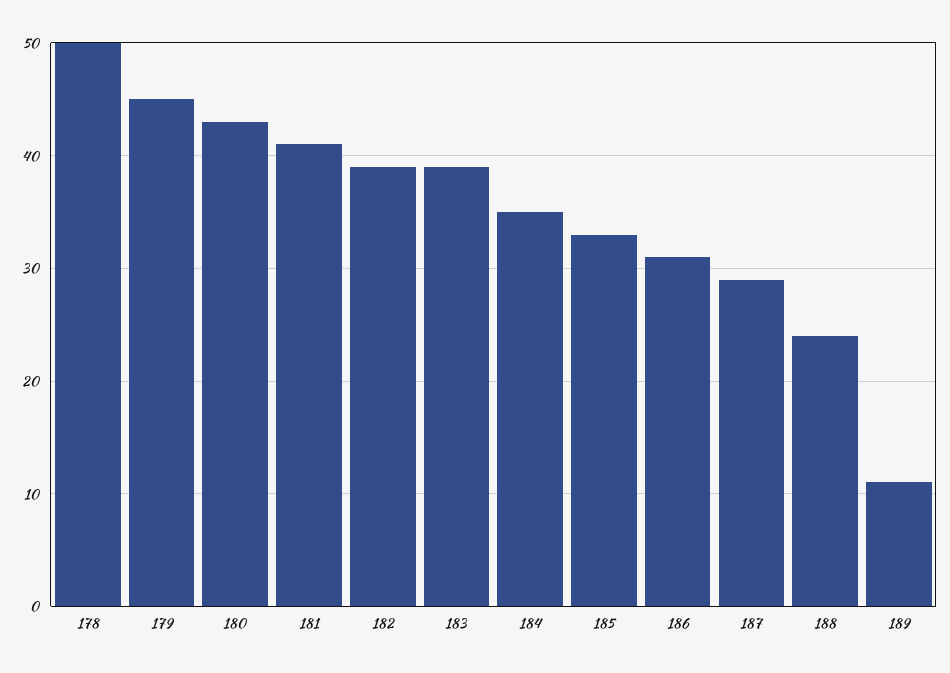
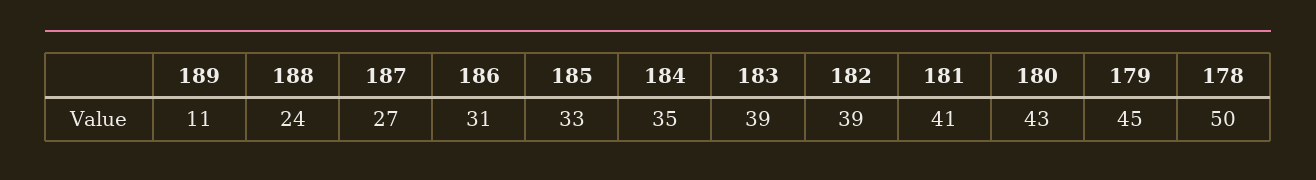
  {
    "178": 50,
    "179": 45,
    "180": 43,
    "181": 41,
    "182": 39,
    "183": 39,
    "184": 35,
    "185": 33,
    "186": 31,
-   "187": 29,
+   "187": 27,
    "188": 24,
    "189": 11
  }

